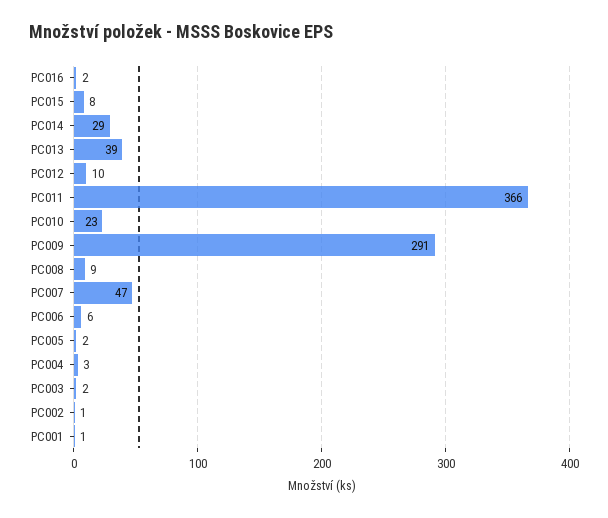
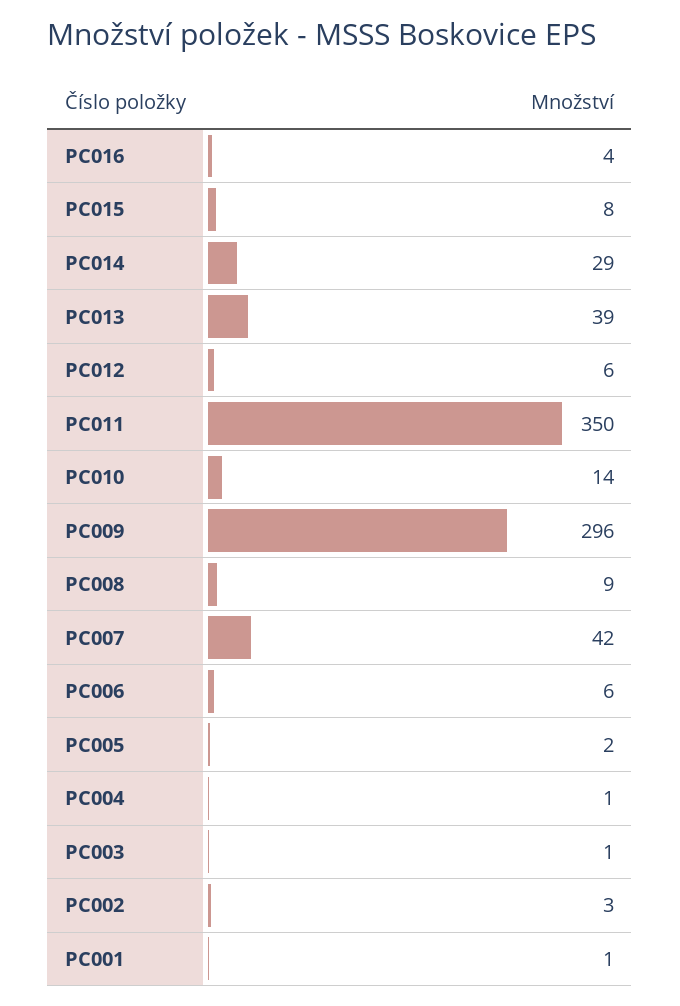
  {
-   "PC016": 2,
+   "PC016": 4,
    "PC015": 8,
    "PC014": 29,
    "PC013": 39,
-   "PC012": 10,
+   "PC012": 6,
-   "PC011": 366,
+   "PC011": 350,
-   "PC010": 23,
+   "PC010": 14,
-   "PC009": 291,
+   "PC009": 296,
    "PC008": 9,
-   "PC007": 47,
+   "PC007": 42,
    "PC006": 6,
    "PC005": 2,
-   "PC004": 3,
+   "PC004": 1,
-   "PC003": 2,
+   "PC003": 1,
-   "PC002": 1,
+   "PC002": 3,
    "PC001": 1
  }

